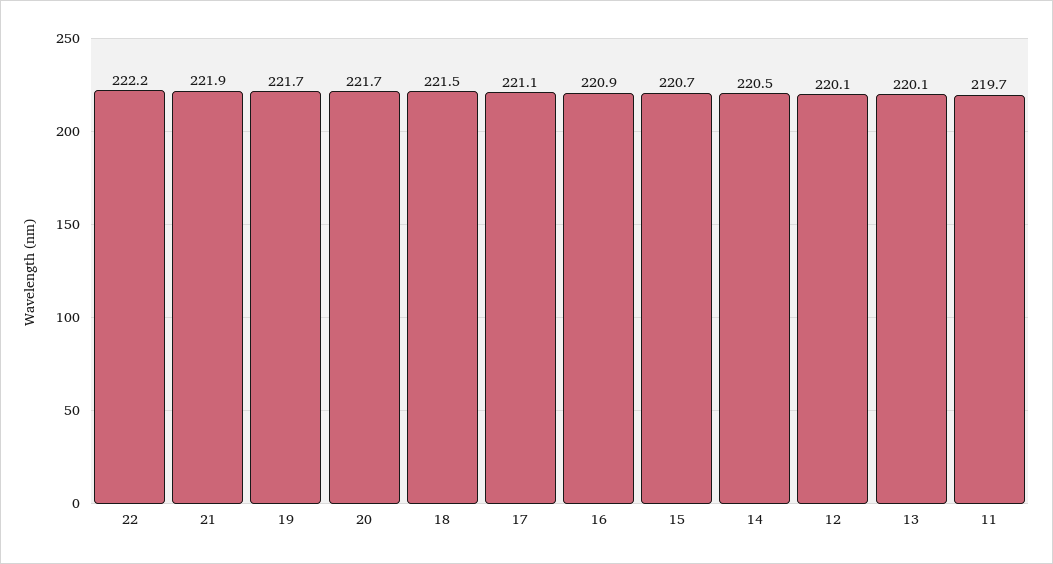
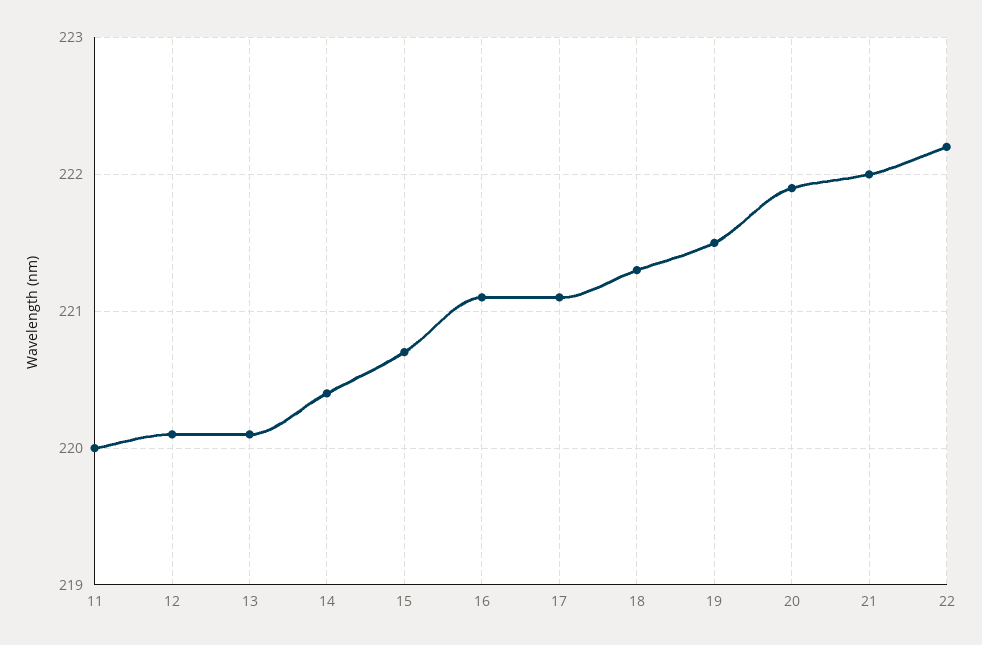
  {
    "22": 222.2,
-   "21": 221.9,
+   "21": 222,
-   "19": 221.7,
+   "19": 221.5,
-   "20": 221.7,
+   "20": 221.9,
-   "18": 221.5,
+   "18": 221.3,
    "17": 221.1,
-   "16": 220.9,
+   "16": 221.1,
    "15": 220.7,
-   "14": 220.5,
+   "14": 220.4,
    "12": 220.1,
    "13": 220.1,
-   "11": 219.7
+   "11": 220
  }

